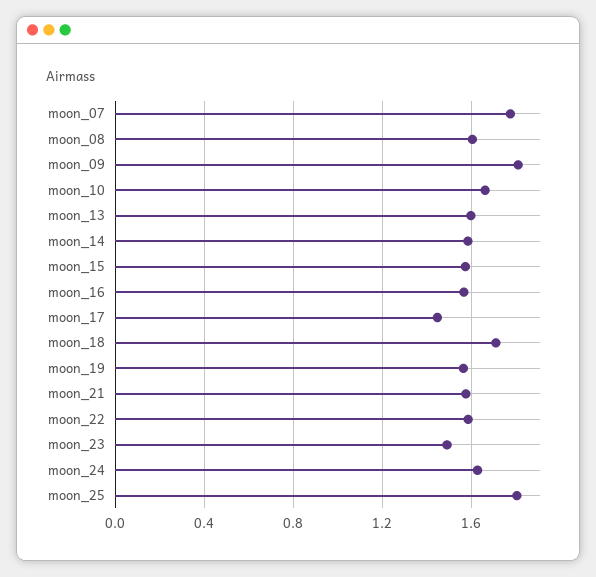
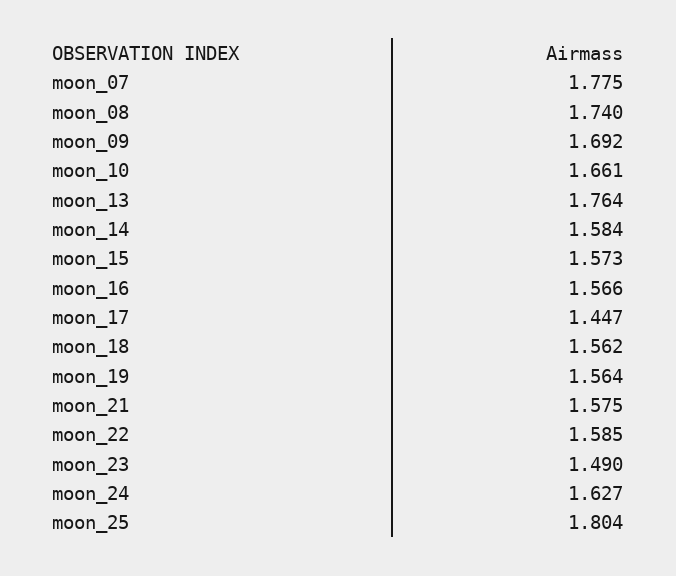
  {
    "moon_07": 1.775,
-   "moon_08": 1.6,
+   "moon_08": 1.74,
-   "moon_09": 1.8,
+   "moon_09": 1.692,
    "moon_10": 1.661,
-   "moon_13": 1.6,
+   "moon_13": 1.764,
    "moon_14": 1.584,
    "moon_15": 1.573,
    "moon_16": 1.566,
    "moon_17": 1.447,
-   "moon_18": 1.7,
+   "moon_18": 1.562,
    "moon_19": 1.564,
    "moon_21": 1.575,
    "moon_22": 1.585,
    "moon_23": 1.49,
    "moon_24": 1.627,
    "moon_25": 1.804
  }

